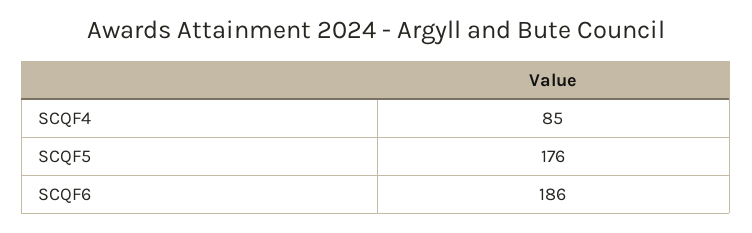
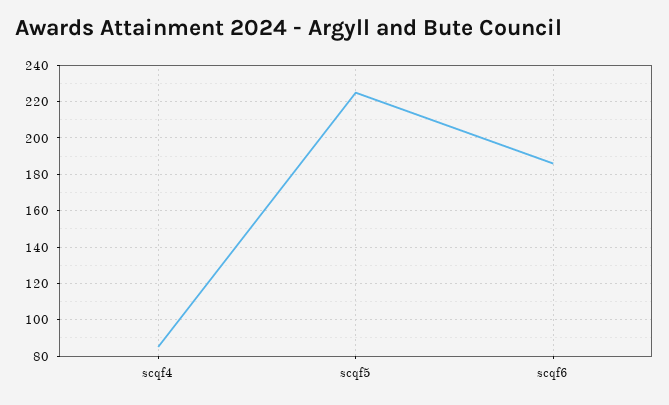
  {
    "SCQF4": 85,
-   "SCQF5": 176,
+   "SCQF5": 225,
    "SCQF6": 186
  }

